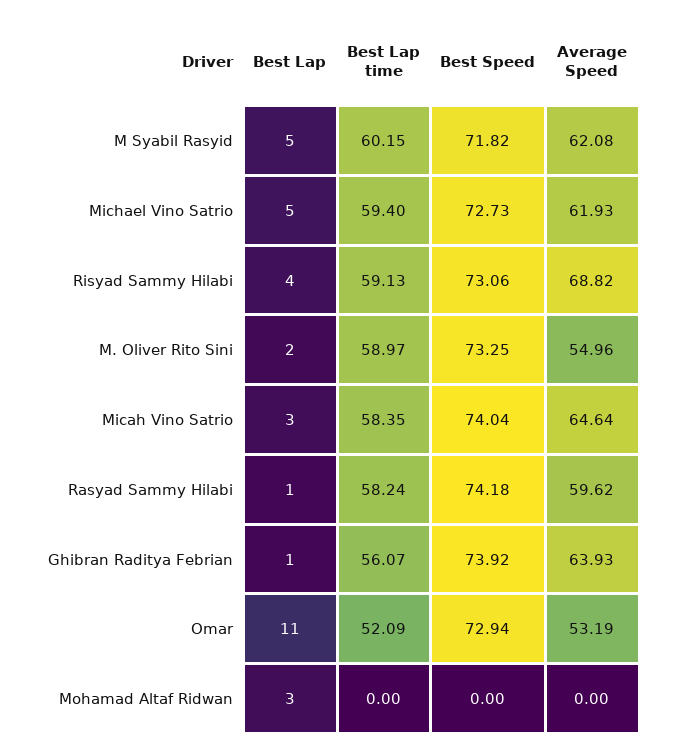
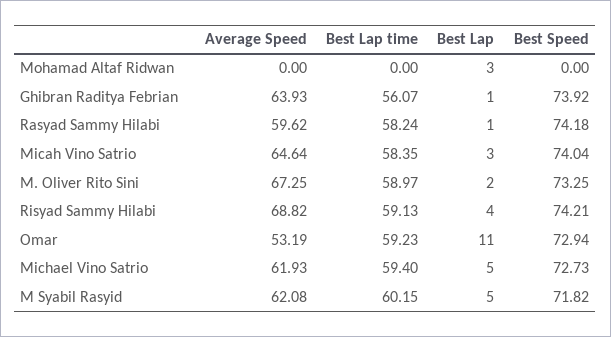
  {
    "Best Lap": {
      "M Syabil Rasyid": 5,
      "Michael Vino Satrio": 5,
      "Risyad Sammy Hilabi": 4,
      "M. Oliver Rito Sini": 2,
      "Micah Vino Satrio": 3,
      "Rasyad Sammy Hilabi": 1,
      "Ghibran Raditya Febrian": 1,
      "Omar": 11,
      "Mohamad Altaf Ridwan": 3
    },
    "Best Lap time": {
      "M Syabil Rasyid": 60.15,
      "Michael Vino Satrio": 59.4,
      "Risyad Sammy Hilabi": 59.13,
      "M. Oliver Rito Sini": 58.97,
      "Micah Vino Satrio": 58.35,
      "Rasyad Sammy Hilabi": 58.24,
      "Ghibran Raditya Febrian": 56.07,
-     "Omar": 52.09,
+     "Omar": 59.23,
      "Mohamad Altaf Ridwan": 0
    },
    "Best Speed": {
      "M Syabil Rasyid": 71.82,
      "Michael Vino Satrio": 72.73,
-     "Risyad Sammy Hilabi": 73.06,
+     "Risyad Sammy Hilabi": 74.21,
      "M. Oliver Rito Sini": 73.25,
      "Micah Vino Satrio": 74.04,
      "Rasyad Sammy Hilabi": 74.18,
      "Ghibran Raditya Febrian": 73.92,
      "Omar": 72.94,
      "Mohamad Altaf Ridwan": 0
    },
    "Average Speed": {
      "M Syabil Rasyid": 62.08,
      "Michael Vino Satrio": 61.93,
      "Risyad Sammy Hilabi": 68.82,
-     "M. Oliver Rito Sini": 54.96,
+     "M. Oliver Rito Sini": 67.25,
      "Micah Vino Satrio": 64.64,
      "Rasyad Sammy Hilabi": 59.62,
      "Ghibran Raditya Febrian": 63.93,
      "Omar": 53.19,
      "Mohamad Altaf Ridwan": 0
    }
  }

